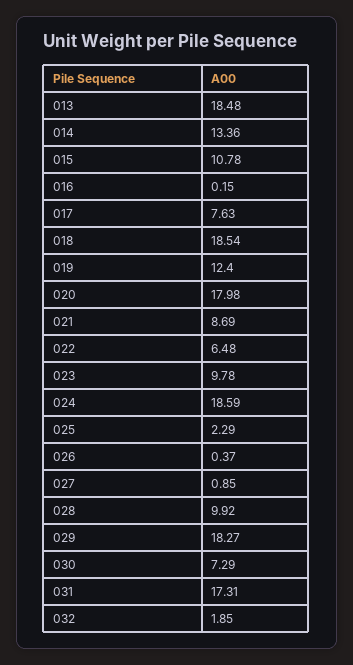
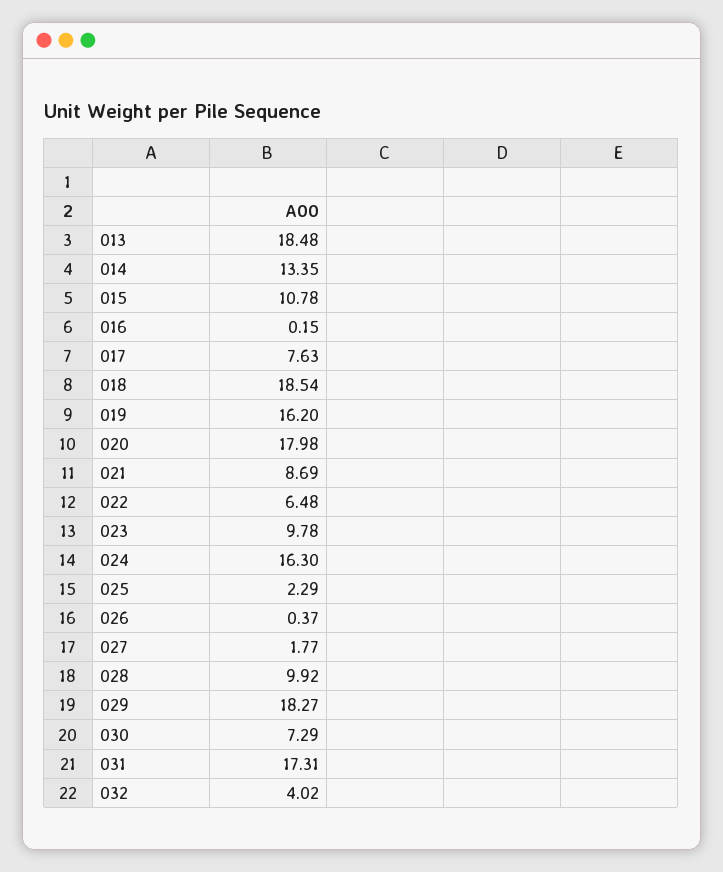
  {
    "013": 18.48,
-   "014": 13.36,
+   "014": 13.35,
    "015": 10.78,
    "016": 0.15,
    "017": 7.63,
    "018": 18.54,
-   "019": 12.4,
+   "019": 16.2,
    "020": 17.98,
    "021": 8.69,
    "022": 6.48,
    "023": 9.78,
-   "024": 18.59,
+   "024": 16.3,
    "025": 2.29,
    "026": 0.37,
-   "027": 0.85,
+   "027": 1.77,
    "028": 9.92,
    "029": 18.27,
    "030": 7.29,
    "031": 17.31,
-   "032": 1.85
+   "032": 4.02
  }

